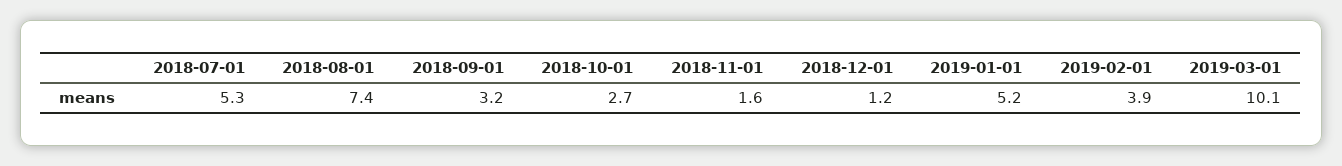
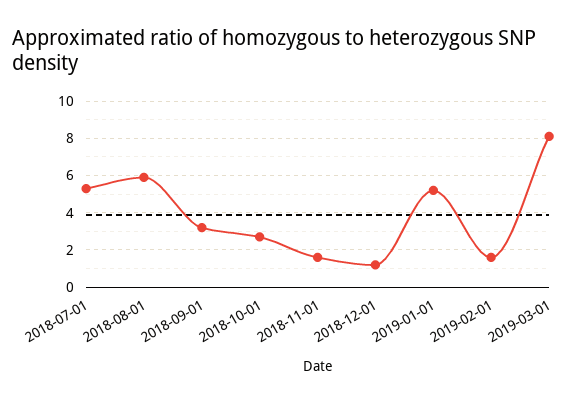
  {
    "2018-07-01": 5.3,
-   "2018-08-01": 7.4,
+   "2018-08-01": 6,
    "2018-09-01": 3.2,
    "2018-10-01": 2.7,
    "2018-11-01": 1.6,
    "2018-12-01": 1.2,
    "2019-01-01": 5.2,
-   "2019-02-01": 3.9,
+   "2019-02-01": 1.5,
-   "2019-03-01": 10.1
+   "2019-03-01": 8
  }

